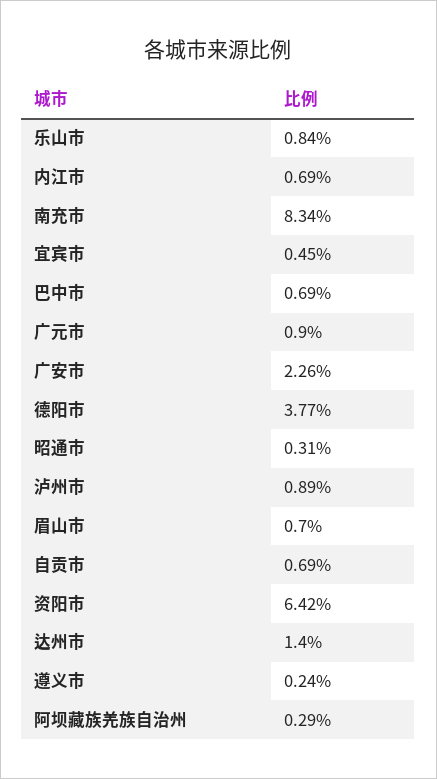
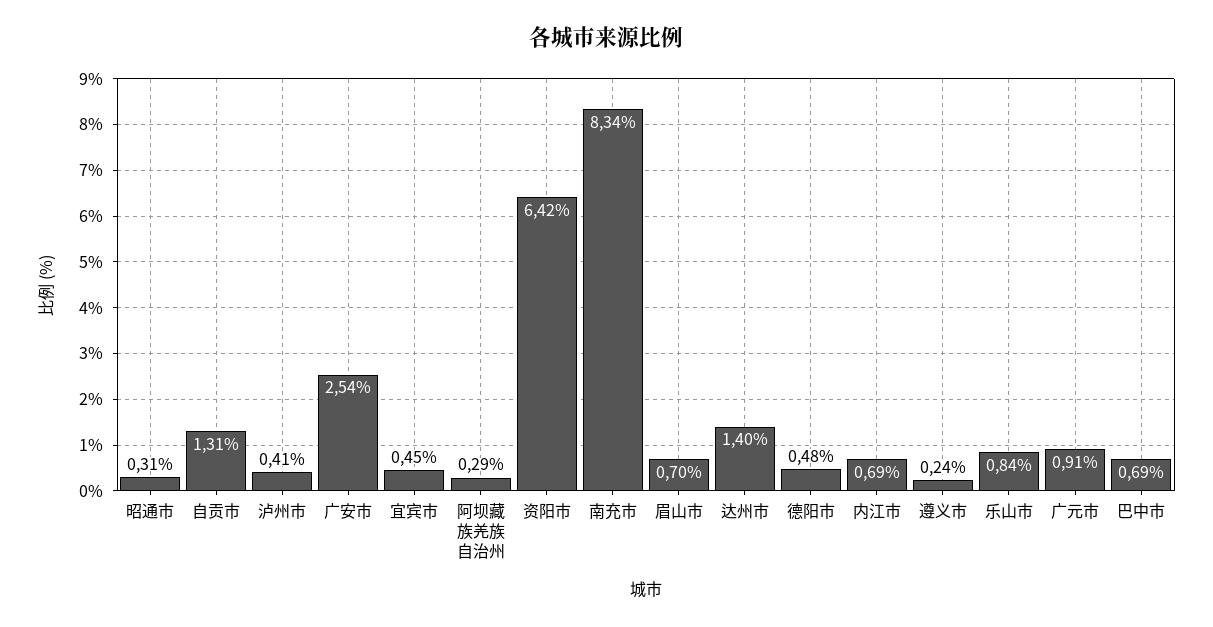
  {
    "乐山市": 0.84,
    "内江市": 0.69,
    "南充市": 8.34,
    "宜宾市": 0.45,
    "巴中市": 0.69,
-   "广元市": 0.9,
+   "广元市": 0.91,
-   "广安市": 2.26,
+   "广安市": 2.54,
-   "德阳市": 3.77,
+   "德阳市": 0.48,
    "昭通市": 0.31,
-   "泸州市": 0.89,
+   "泸州市": 0.41,
    "眉山市": 0.7,
-   "自贡市": 0.69,
+   "自贡市": 1.31,
    "资阳市": 6.42,
    "达州市": 1.4,
    "遵义市": 0.24,
    "阿坝藏族羌族自治州": 0.29
  }

